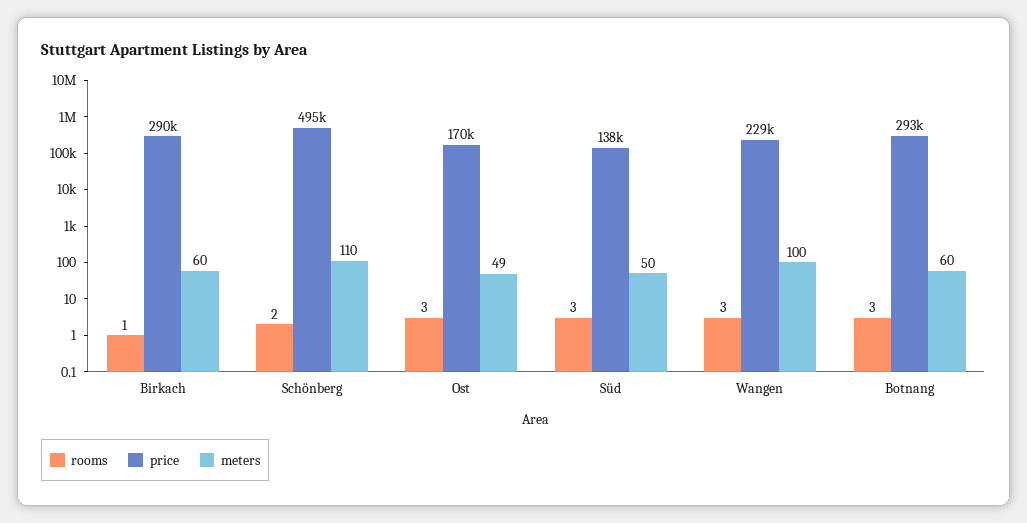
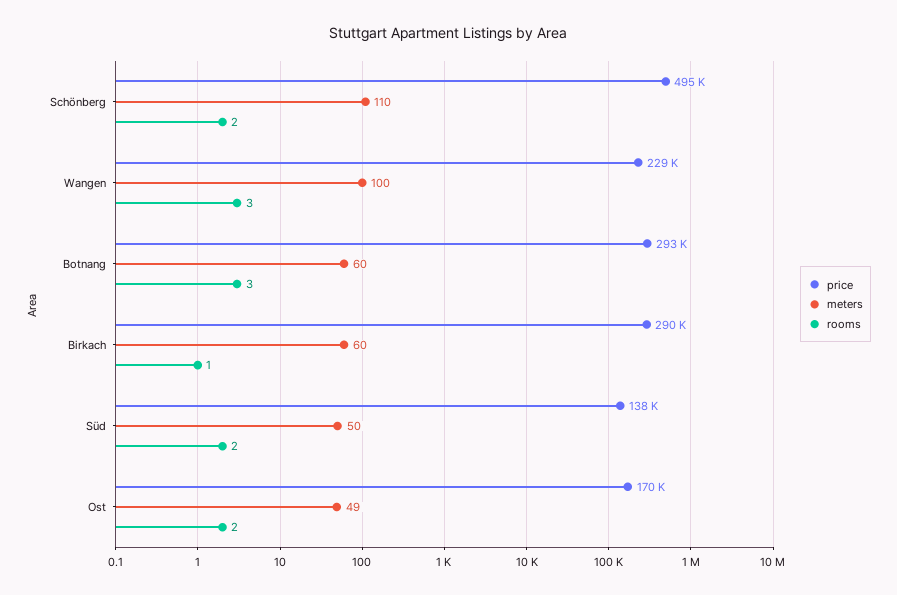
  {
    "rooms": {
      "Birkach": 1,
      "Schönberg": 2,
-     "Ost": 3,
+     "Ost": 2,
-     "Süd": 3,
+     "Süd": 2,
      "Wangen": 3,
      "Botnang": 3
    },
    "price": {
      "Birkach": 290000,
      "Schönberg": 495000,
      "Ost": 170000,
      "Süd": 138000,
      "Wangen": 229000,
      "Botnang": 293000
    },
    "meters": {
      "Birkach": 60,
      "Schönberg": 110,
      "Ost": 49,
      "Süd": 50,
      "Wangen": 100,
      "Botnang": 60
    }
  }

